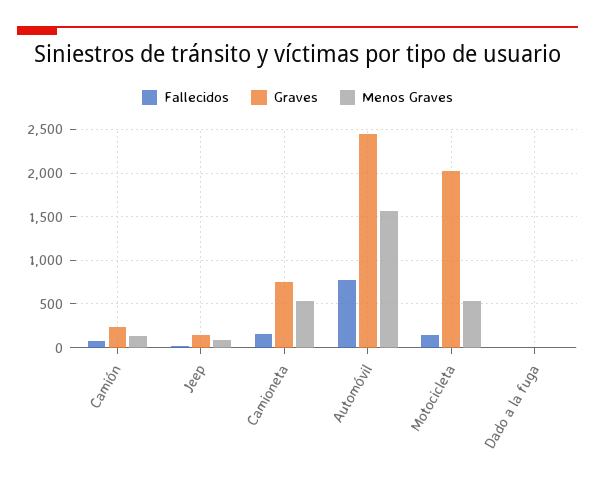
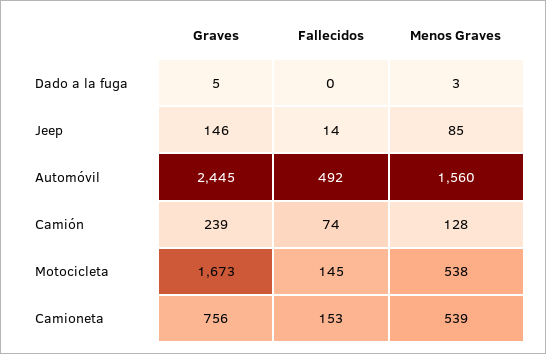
  {
    "Fallecidos": {
      "Camión": 74,
      "Jeep": 14,
      "Camioneta": 153,
-     "Automóvil": 800,
+     "Automóvil": 492,
      "Motocicleta": 145,
      "Dado a la fuga": 0
    },
    "Graves": {
      "Camión": 239,
      "Jeep": 146,
      "Camioneta": 756,
      "Automóvil": 2445,
-     "Motocicleta": 2000,
+     "Motocicleta": 1673,
      "Dado a la fuga": 5
    },
    "Menos Graves": {
      "Camión": 128,
      "Jeep": 85,
      "Camioneta": 539,
      "Automóvil": 1560,
      "Motocicleta": 538,
      "Dado a la fuga": 3
    }
  }

